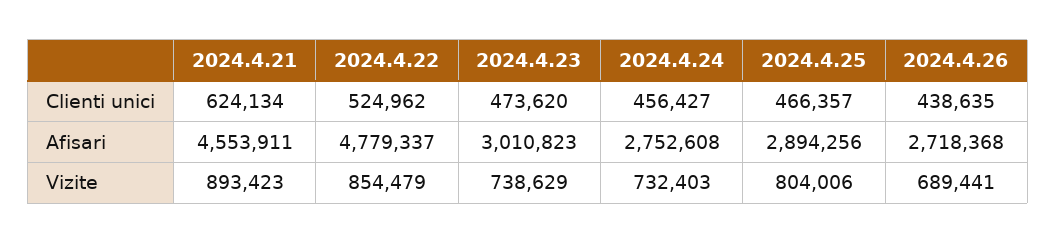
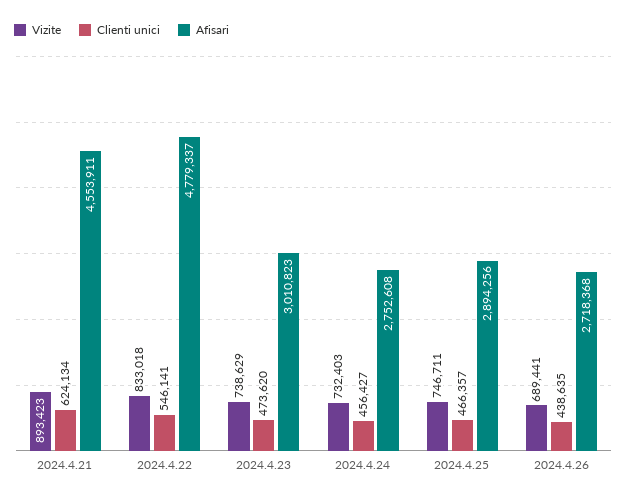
  {
    "Clienti unici": {
      "2024.4.21": 624134,
-     "2024.4.22": 524962,
+     "2024.4.22": 546141,
      "2024.4.23": 473620,
      "2024.4.24": 456427,
      "2024.4.25": 466357,
      "2024.4.26": 438635
    },
    "Afisari": {
      "2024.4.21": 4553911,
      "2024.4.22": 4779337,
      "2024.4.23": 3010823,
      "2024.4.24": 2752608,
      "2024.4.25": 2894256,
      "2024.4.26": 2718368
    },
    "Vizite": {
      "2024.4.21": 893423,
-     "2024.4.22": 854479,
+     "2024.4.22": 833018,
      "2024.4.23": 738629,
      "2024.4.24": 732403,
-     "2024.4.25": 804006,
+     "2024.4.25": 746711,
      "2024.4.26": 689441
    }
  }

